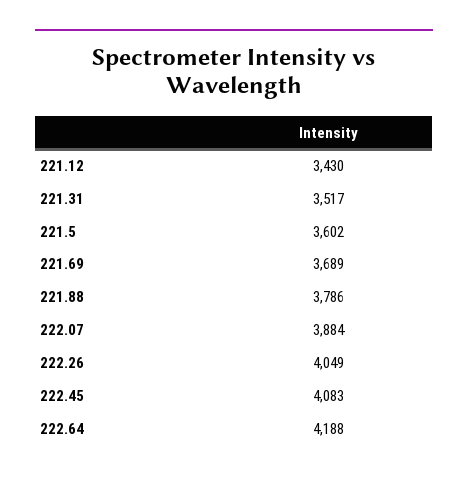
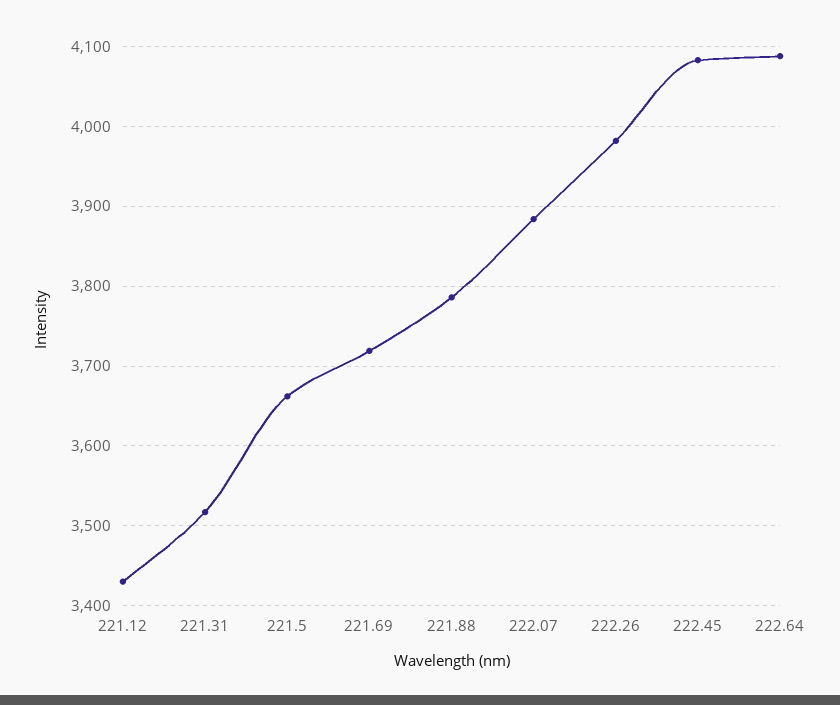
  {
    "221.12": 3430,
    "221.31": 3517,
-   "221.5": 3602,
+   "221.5": 3660,
-   "221.69": 3689,
+   "221.69": 3720,
    "221.88": 3786,
    "222.07": 3884,
-   "222.26": 4049,
+   "222.26": 3980,
    "222.45": 4083,
-   "222.64": 4188
+   "222.64": 4090
  }

